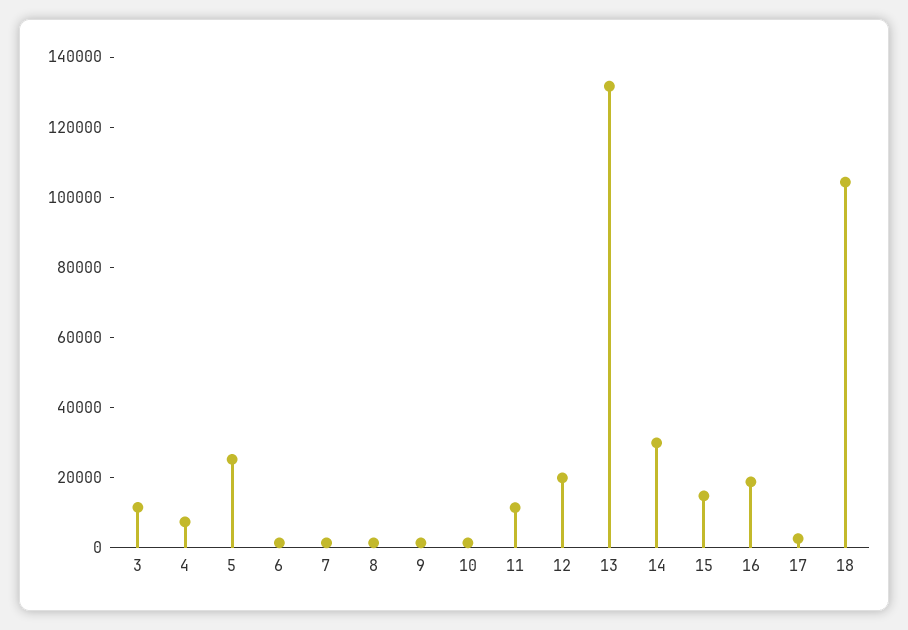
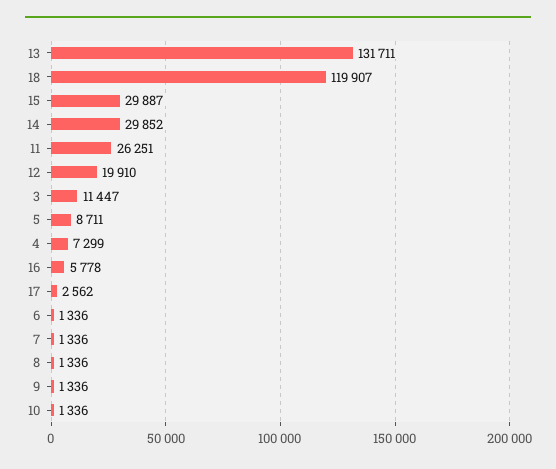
  {
    "3": 11447,
    "4": 7299,
-   "5": 25000,
+   "5": 8711,
    "6": 1336,
    "7": 1336,
    "8": 1336,
    "9": 1336,
    "10": 1336,
-   "11": 10000,
+   "11": 26251,
    "12": 19910,
    "13": 131711,
    "14": 29852,
-   "15": 15000,
+   "15": 29887,
-   "16": 20000,
+   "16": 5778,
    "17": 2562,
-   "18": 105000
+   "18": 119907
  }

